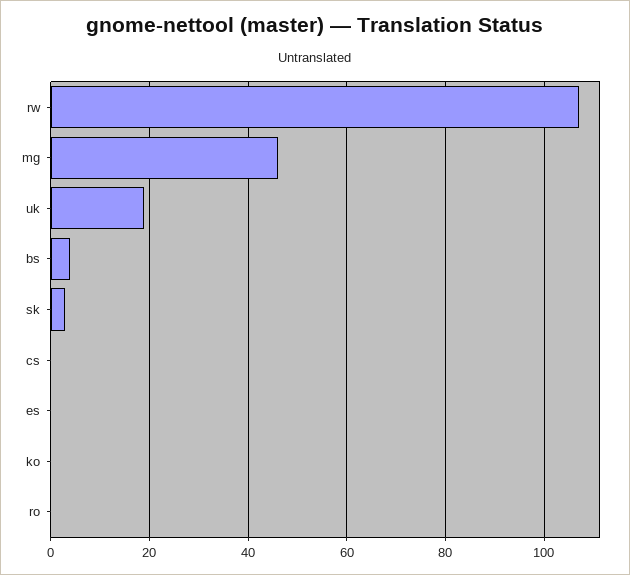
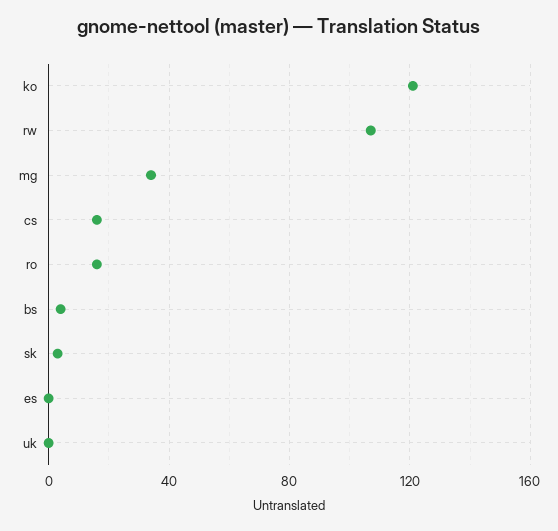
  {
    "rw": 105,
-   "mg": 45,
+   "mg": 35,
-   "uk": 20,
+   "uk": 0,
    "bs": 5,
    "sk": 5,
-   "cs": 0,
+   "cs": 15,
    "es": 0,
-   "ko": 0,
+   "ko": 120,
-   "ro": 0
+   "ro": 15
  }

